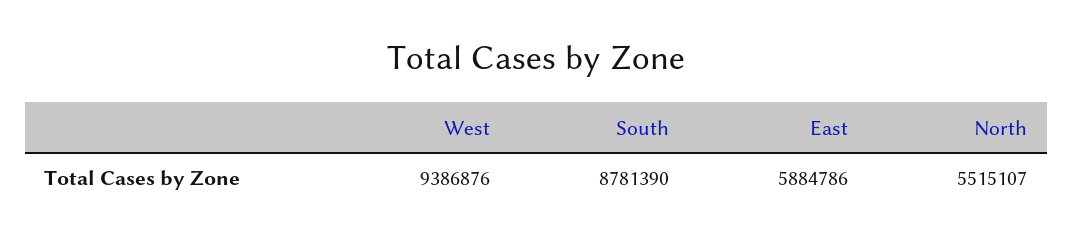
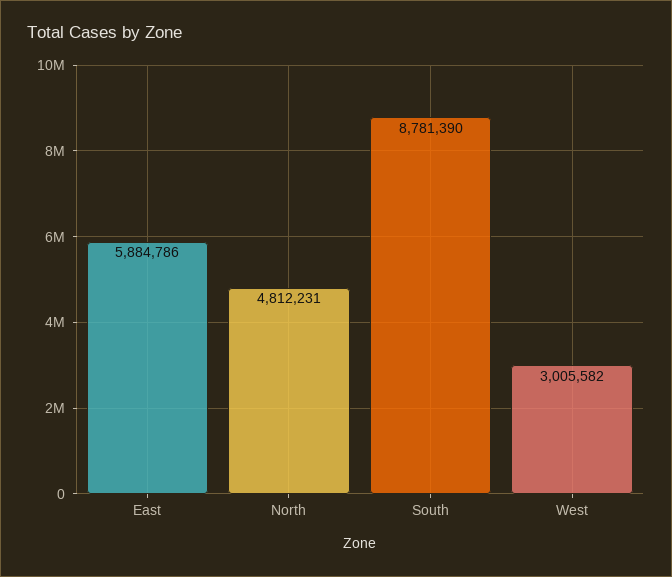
  {
-   "West": 9386876,
+   "West": 3005582,
    "South": 8781390,
    "East": 5884786,
-   "North": 5515107
+   "North": 4812231
  }

